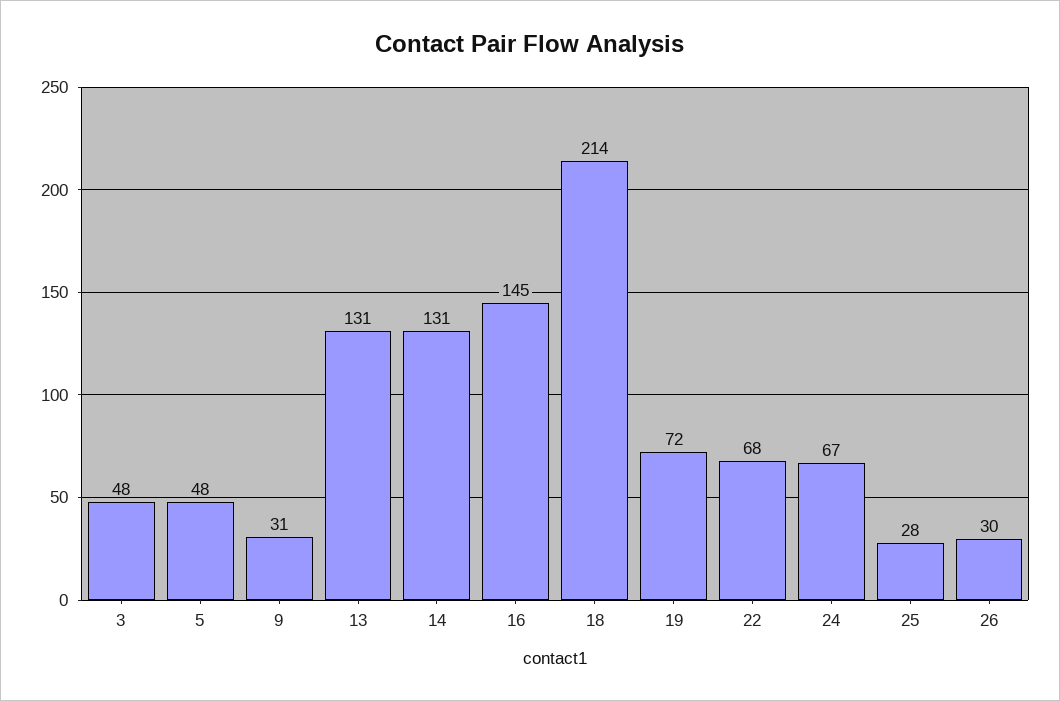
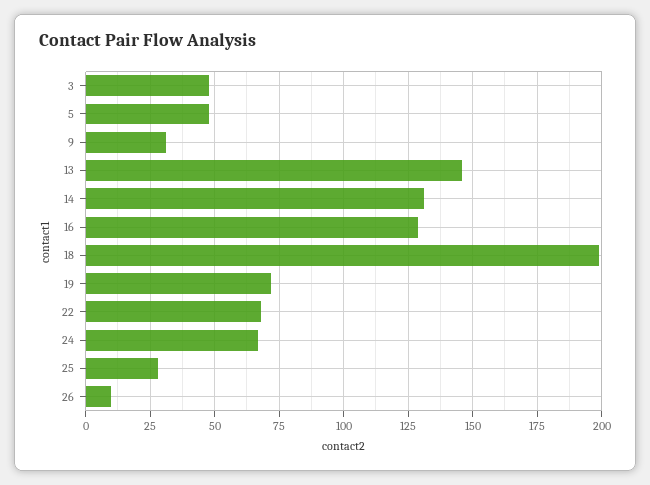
  {
    "3": 48,
    "5": 48,
    "9": 31,
-   "13": 131,
+   "13": 145,
    "14": 131,
-   "16": 145,
+   "16": 130,
-   "18": 214,
+   "18": 200,
    "19": 72,
    "22": 68,
    "24": 67,
    "25": 28,
-   "26": 30
+   "26": 10
  }

